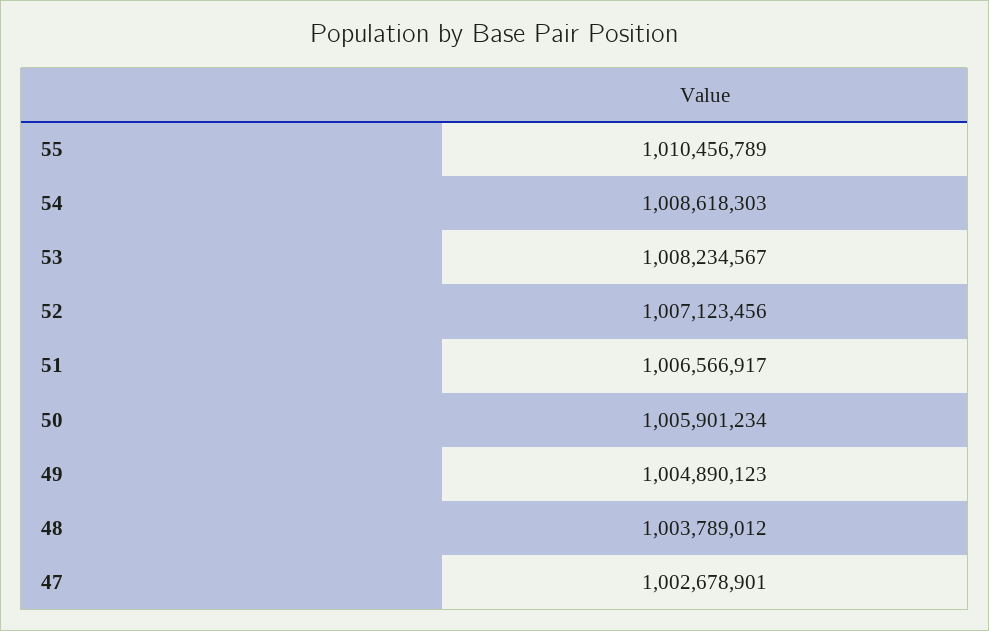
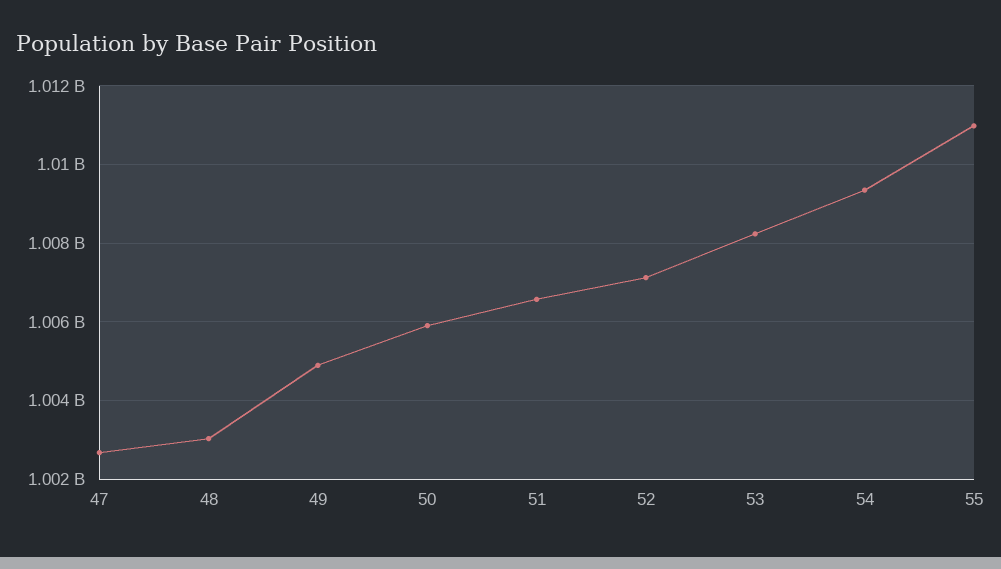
  {
-   "55": 1010456789,
+   "55": 1011000000,
-   "54": 1008618303,
+   "54": 1009400000,
    "53": 1008234567,
    "52": 1007123456,
    "51": 1006566917,
    "50": 1005901234,
    "49": 1004890123,
-   "48": 1003789012,
+   "48": 1003000000,
    "47": 1002678901
  }

